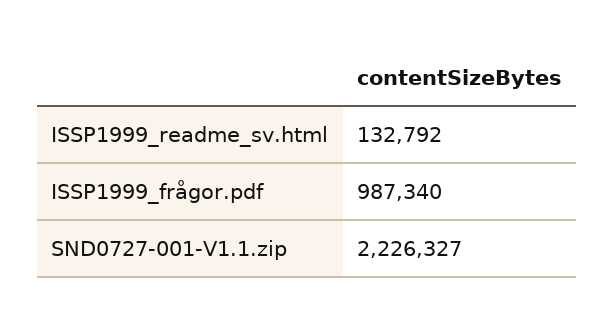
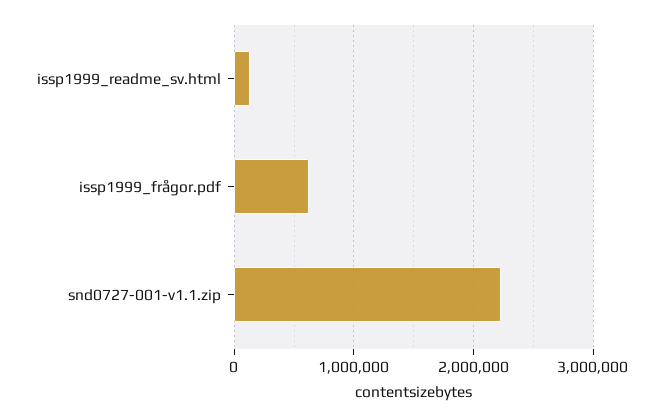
  {
    "ISSP1999_readme_sv.html": 132792,
-   "ISSP1999_frågor.pdf": 987340,
+   "ISSP1999_frågor.pdf": 600000,
    "SND0727-001-V1.1.zip": 2226327
  }

